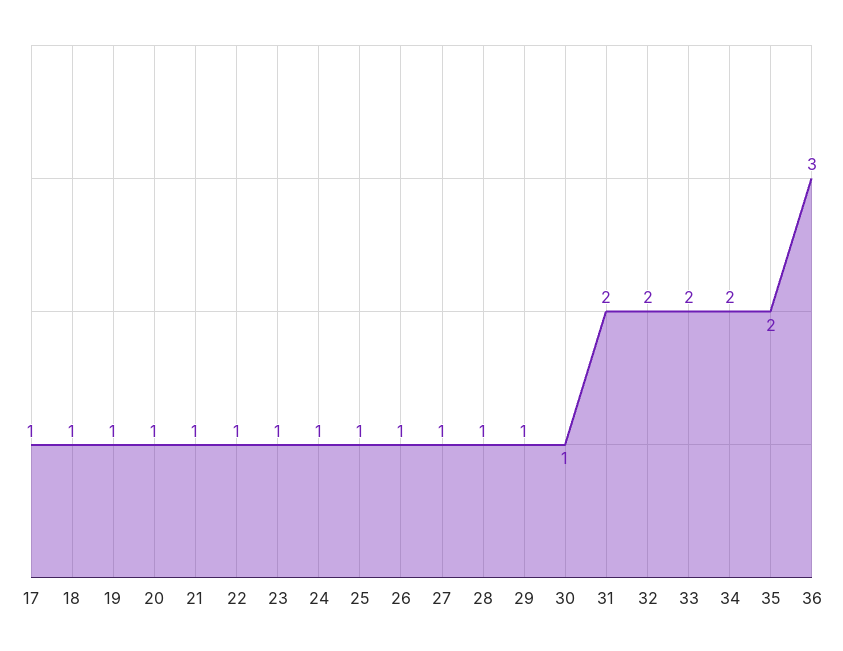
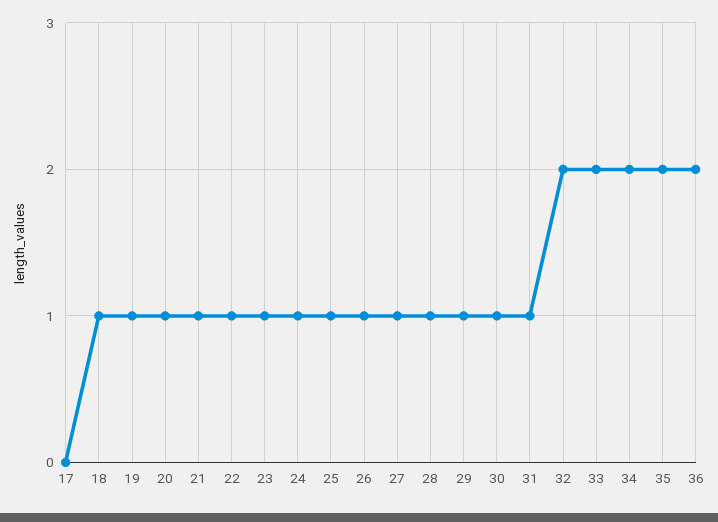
  {
-   "17": 1,
+   "17": 0,
    "18": 1,
    "19": 1,
    "20": 1,
    "21": 1,
    "22": 1,
    "23": 1,
    "24": 1,
    "25": 1,
    "26": 1,
    "27": 1,
    "28": 1,
    "29": 1,
    "30": 1,
-   "31": 2,
+   "31": 1,
    "32": 2,
    "33": 2,
    "34": 2,
    "35": 2,
-   "36": 3
+   "36": 2
  }

